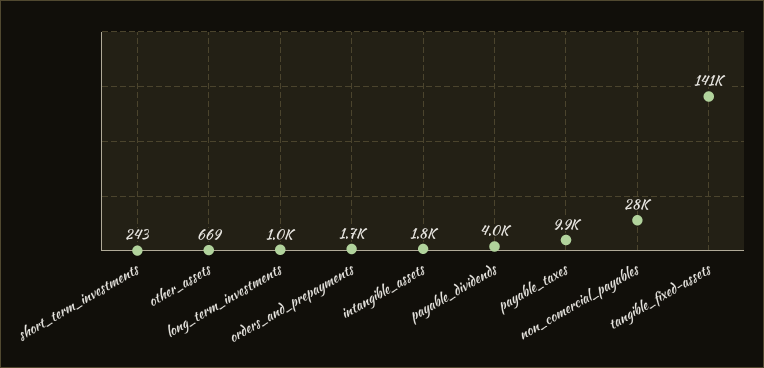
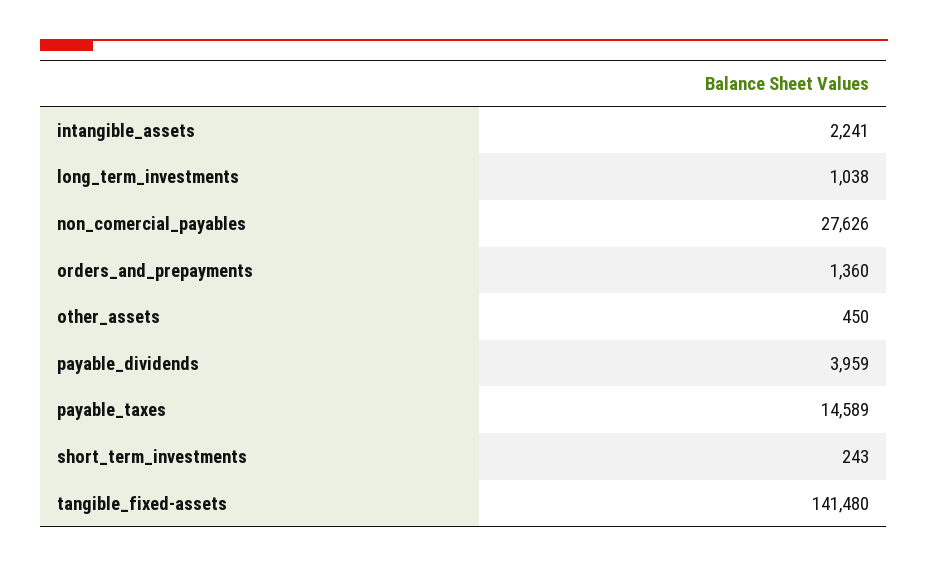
  {
    "short_term_investments": 243,
-   "other_assets": 669,
+   "other_assets": 450,
    "long_term_investments": 1038,
-   "orders_and_prepayments": 1700,
+   "orders_and_prepayments": 1360,
-   "intangible_assets": 1800,
+   "intangible_assets": 2241,
    "payable_dividends": 3959,
-   "payable_taxes": 9900,
+   "payable_taxes": 14589,
    "non_comercial_payables": 27626,
    "tangible_fixed-assets": 141480
  }

